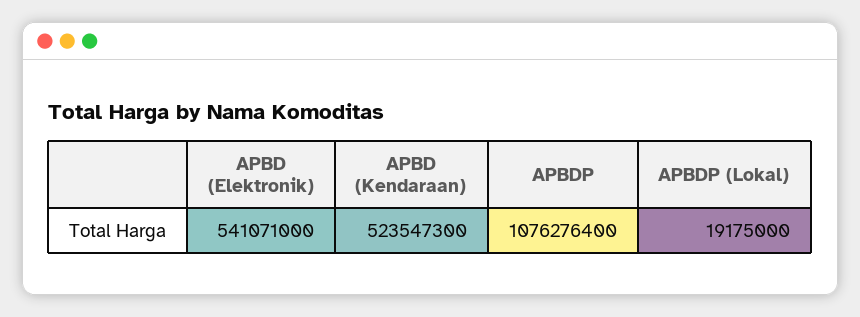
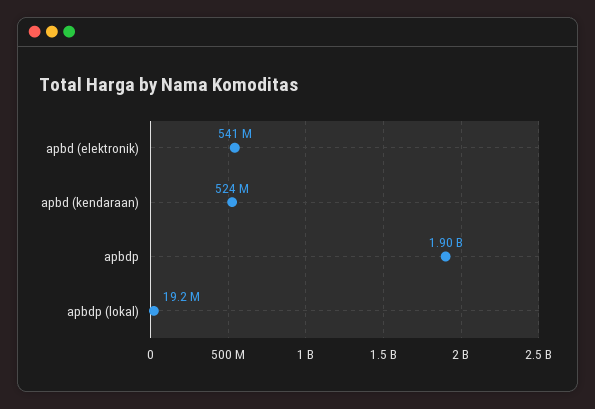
  {
    "APBD (Elektronik)": 541071000,
    "APBD (Kendaraan)": 523547300,
-   "APBDP": 1076276400,
+   "APBDP": 1900000000,
    "APBDP (Lokal)": 19175000
  }

